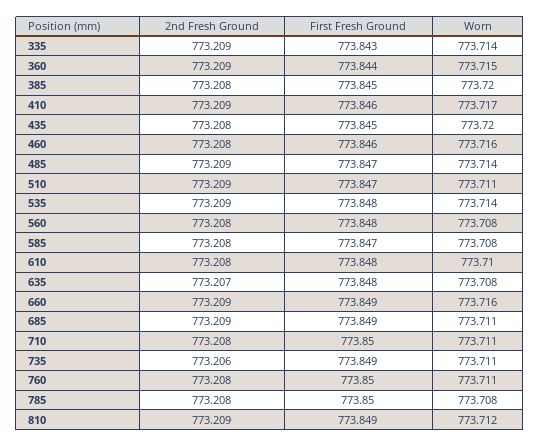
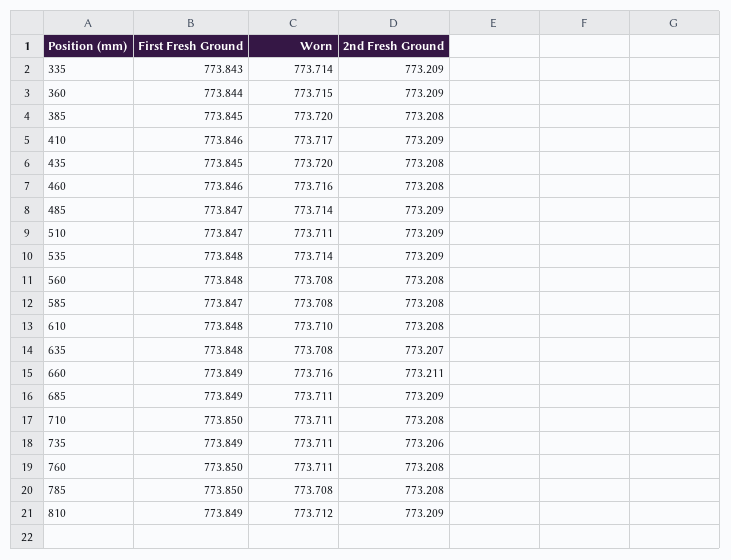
  {
    "2nd Fresh Ground": {
      "335": 773.209,
      "360": 773.209,
      "385": 773.208,
      "410": 773.209,
      "435": 773.208,
      "460": 773.208,
      "485": 773.209,
      "510": 773.209,
      "535": 773.209,
      "560": 773.208,
      "585": 773.208,
      "610": 773.208,
      "635": 773.207,
-     "660": 773.209,
+     "660": 773.211,
      "685": 773.209,
      "710": 773.208,
      "735": 773.206,
      "760": 773.208,
      "785": 773.208,
      "810": 773.209
    },
    "First Fresh Ground": {
      "335": 773.843,
      "360": 773.844,
      "385": 773.845,
      "410": 773.846,
      "435": 773.845,
      "460": 773.846,
      "485": 773.847,
      "510": 773.847,
      "535": 773.848,
      "560": 773.848,
      "585": 773.847,
      "610": 773.848,
      "635": 773.848,
      "660": 773.849,
      "685": 773.849,
      "710": 773.85,
      "735": 773.849,
      "760": 773.85,
      "785": 773.85,
      "810": 773.849
    },
    "Worn": {
      "335": 773.714,
      "360": 773.715,
      "385": 773.72,
      "410": 773.717,
      "435": 773.72,
      "460": 773.716,
      "485": 773.714,
      "510": 773.711,
      "535": 773.714,
      "560": 773.708,
      "585": 773.708,
      "610": 773.71,
      "635": 773.708,
      "660": 773.716,
      "685": 773.711,
      "710": 773.711,
      "735": 773.711,
      "760": 773.711,
      "785": 773.708,
      "810": 773.712
    }
  }

